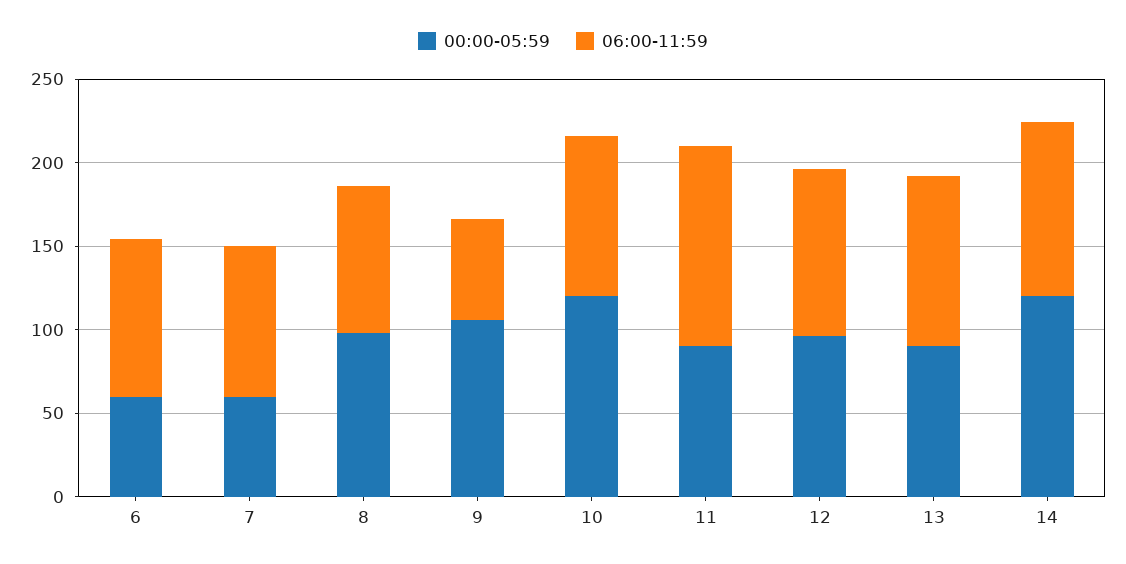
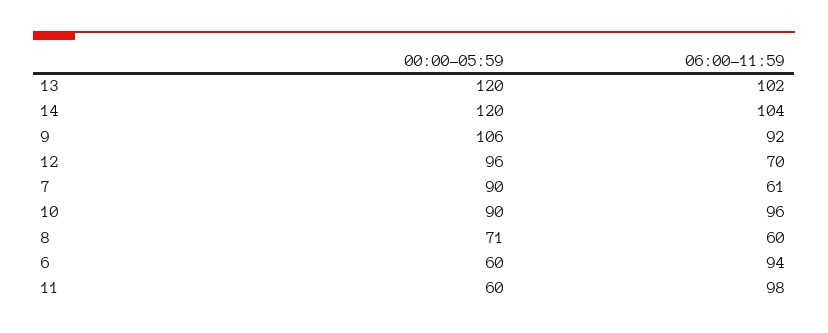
  {
    "00:00-05:59": {
      "6": 60,
-     "7": 60,
+     "7": 90,
-     "8": 100,
+     "8": 71,
      "9": 106,
-     "10": 120,
+     "10": 90,
-     "11": 90,
+     "11": 60,
      "12": 96,
-     "13": 90,
+     "13": 120,
      "14": 120
    },
    "06:00-11:59": {
      "6": 94,
-     "7": 90,
+     "7": 61,
-     "8": 90,
+     "8": 60,
-     "9": 60,
+     "9": 92,
      "10": 96,
-     "11": 120,
+     "11": 98,
-     "12": 100,
+     "12": 70,
      "13": 102,
      "14": 104
    }
  }

